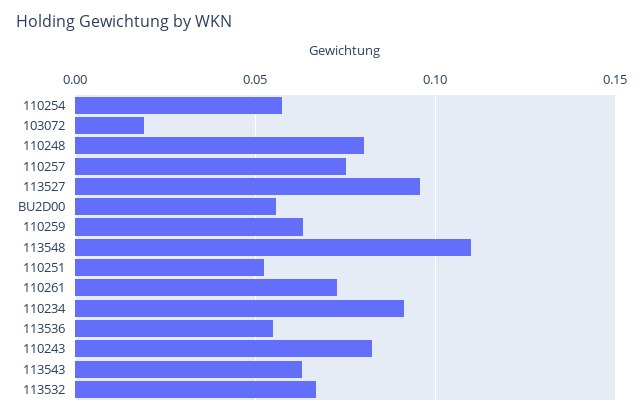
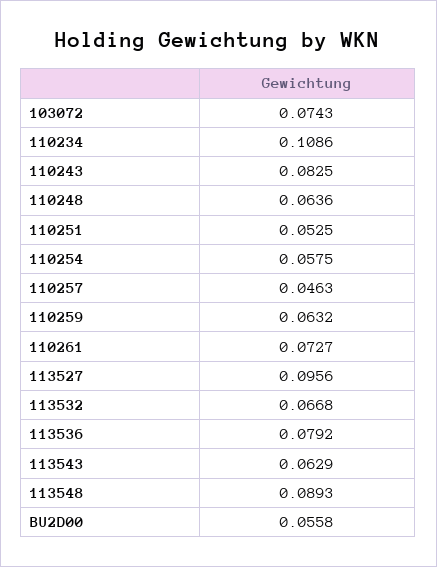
  {
    "110254": 0.0575,
-   "103072": 0.02,
+   "103072": 0.0743,
-   "110248": 0.08,
+   "110248": 0.0636,
-   "110257": 0.075,
+   "110257": 0.0463,
    "113527": 0.0956,
    "BU2D00": 0.0558,
    "110259": 0.0632,
-   "113548": 0.11,
+   "113548": 0.0893,
    "110251": 0.0525,
    "110261": 0.0727,
-   "110234": 0.09,
+   "110234": 0.1086,
-   "113536": 0.055,
+   "113536": 0.0792,
    "110243": 0.0825,
    "113543": 0.0629,
    "113532": 0.0668
  }

